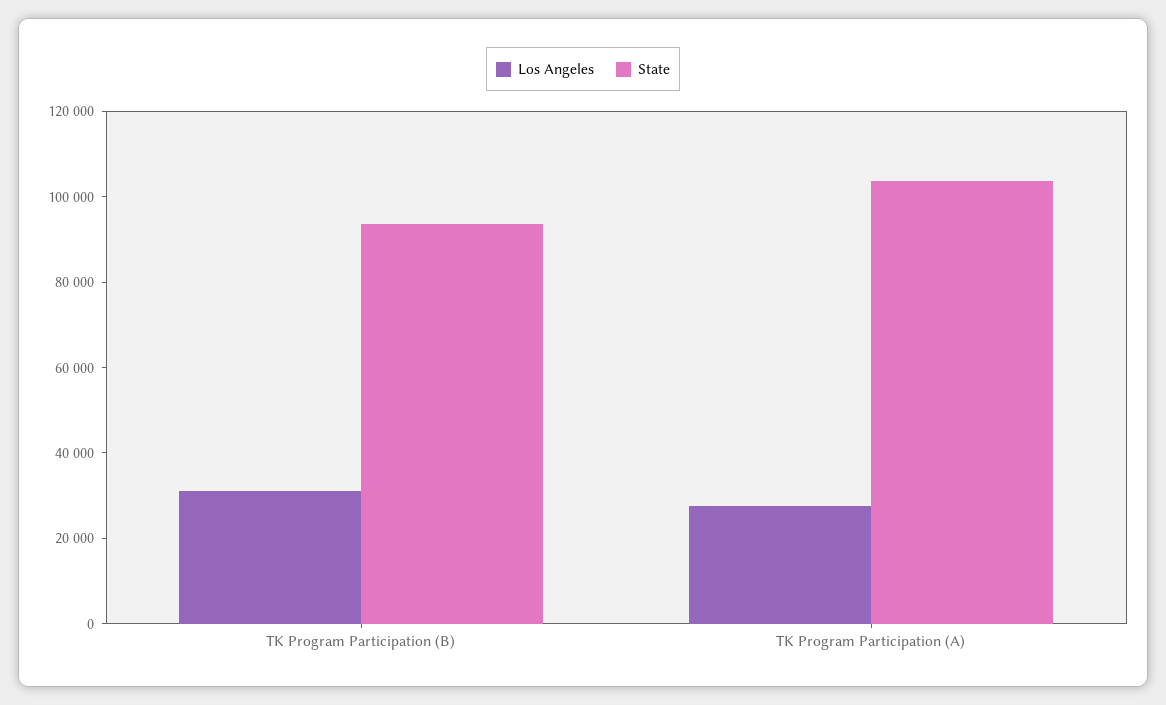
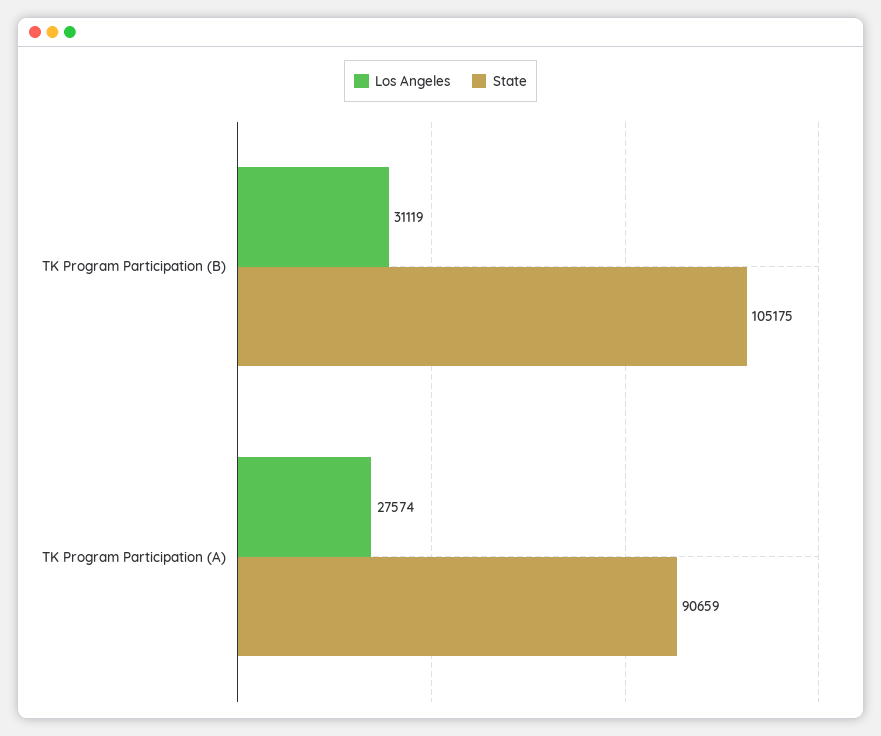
  {
    "Los Angeles": {
      "TK Program Participation (B)": 31119,
      "TK Program Participation (A)": 27574
    },
    "State": {
-     "TK Program Participation (B)": 95000,
+     "TK Program Participation (B)": 105175,
-     "TK Program Participation (A)": 105000
+     "TK Program Participation (A)": 90659
    }
  }

